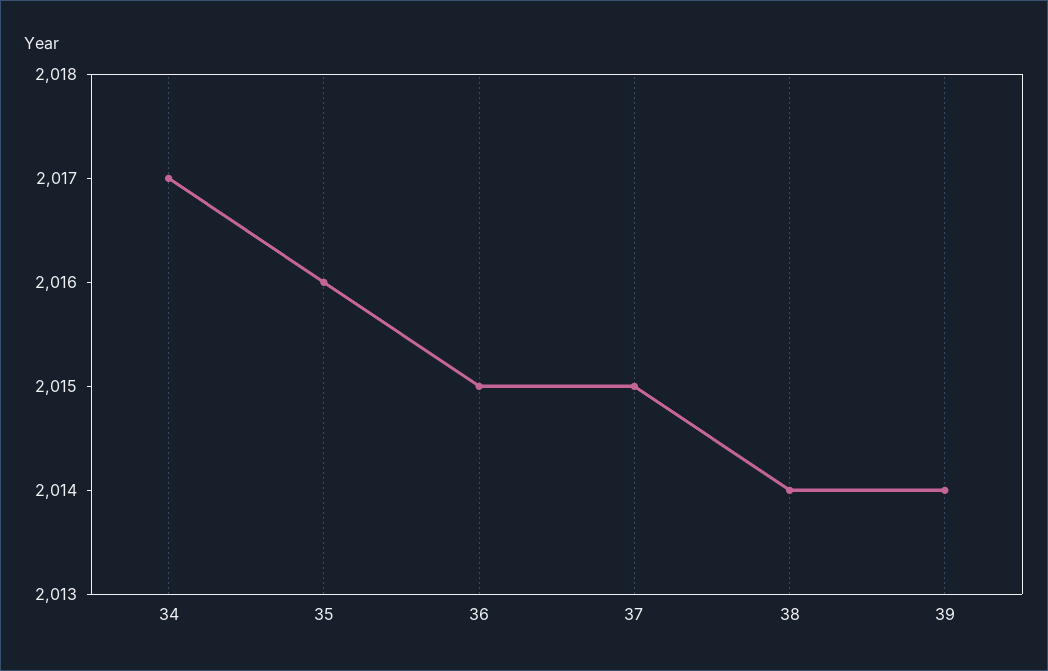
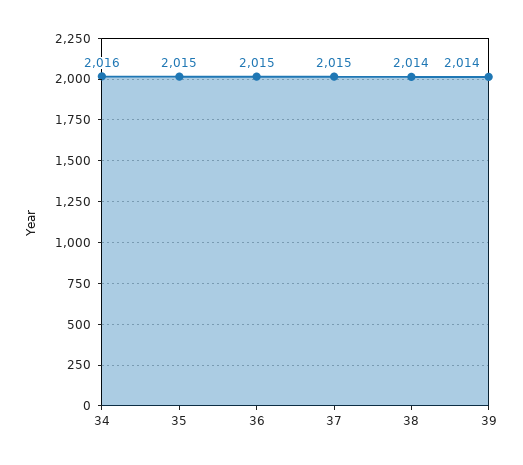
  {
-   "34": 2017,
+   "34": 2016,
-   "35": 2016,
+   "35": 2015,
    "36": 2015,
    "37": 2015,
    "38": 2014,
    "39": 2014
  }

